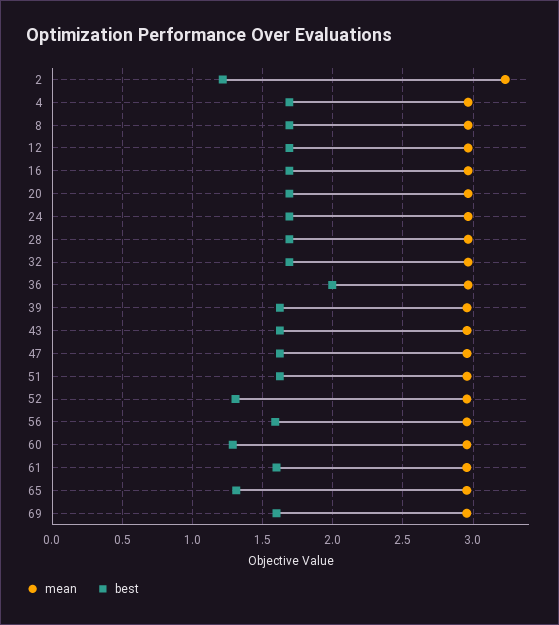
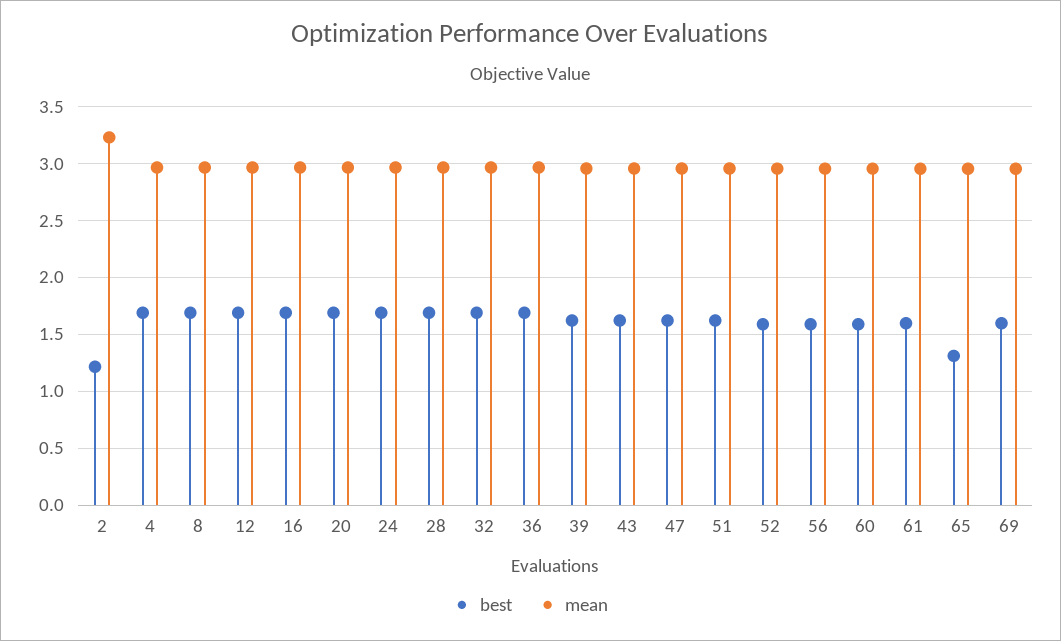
  {
    "mean": {
      "2": 3.25,
      "4": 2.95,
      "8": 2.95,
      "12": 2.95,
      "16": 2.95,
      "20": 2.95,
      "24": 2.95,
      "28": 2.95,
      "32": 2.95,
      "36": 2.95,
      "39": 2.95,
      "43": 2.95,
      "47": 2.95,
      "51": 2.95,
      "52": 2.95,
      "56": 2.95,
      "60": 2.95,
      "61": 2.95,
      "65": 2.95,
      "69": 2.95
    },
    "best": {
      "2": 1.2,
      "4": 1.7,
      "8": 1.7,
      "12": 1.7,
      "16": 1.7,
      "20": 1.7,
      "24": 1.7,
      "28": 1.7,
      "32": 1.7,
-     "36": 2,
+     "36": 1.7,
      "39": 1.6,
      "43": 1.6,
      "47": 1.6,
      "51": 1.6,
-     "52": 1.3,
+     "52": 1.6,
      "56": 1.6,
-     "60": 1.3,
+     "60": 1.6,
      "61": 1.6,
      "65": 1.3,
      "69": 1.6
    }
  }

